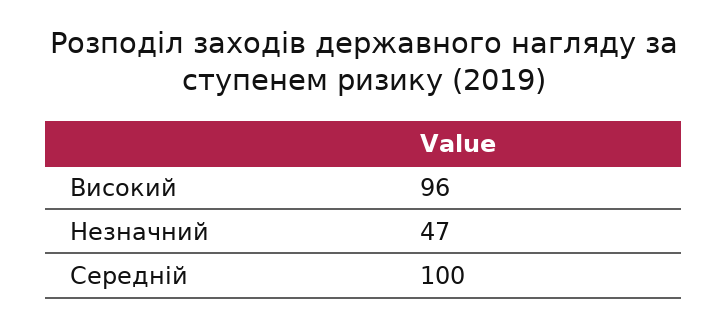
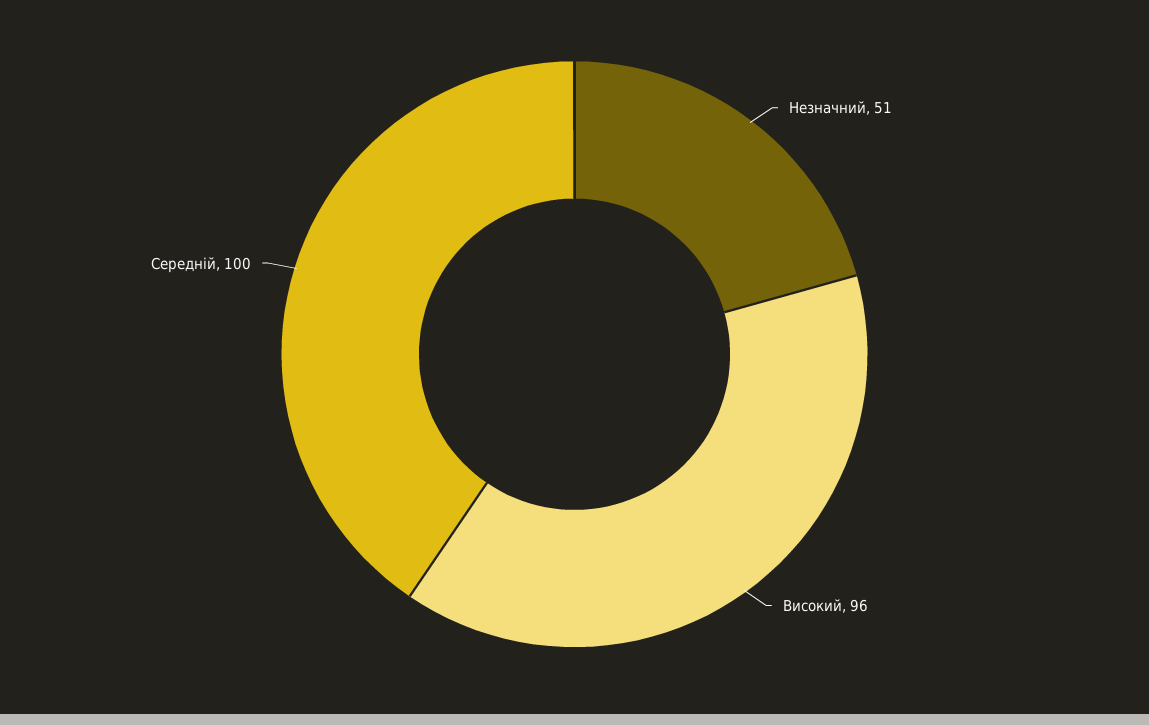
  {
    "Високий": 96,
-   "Незначний": 47,
+   "Незначний": 51,
    "Середній": 100
  }

